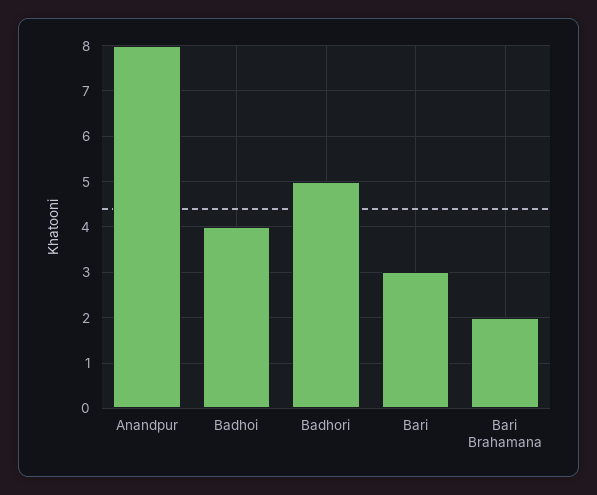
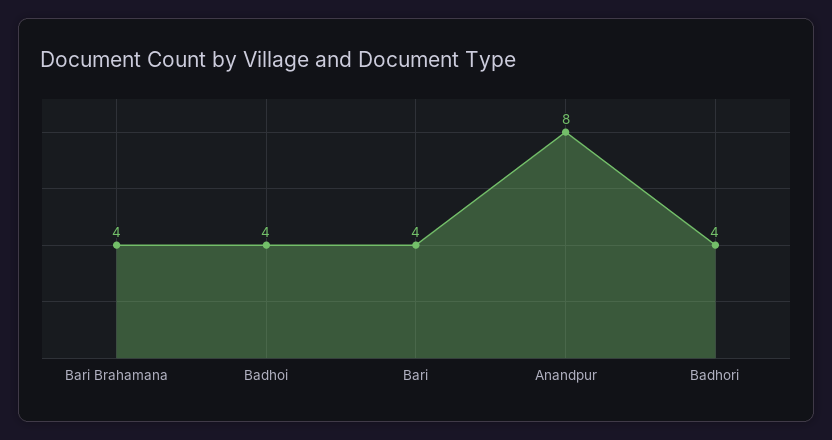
  {
    "Anandpur": 8,
    "Badhoi": 4,
-   "Badhori": 5,
+   "Badhori": 4,
-   "Bari": 3,
+   "Bari": 4,
-   "Bari Brahamana": 2
+   "Bari Brahamana": 4
  }

